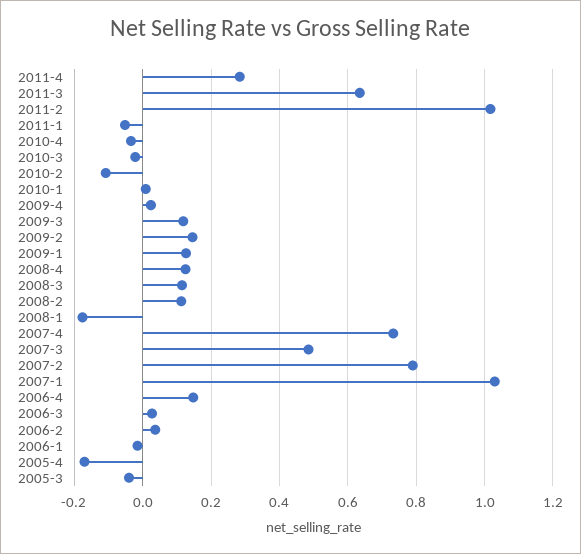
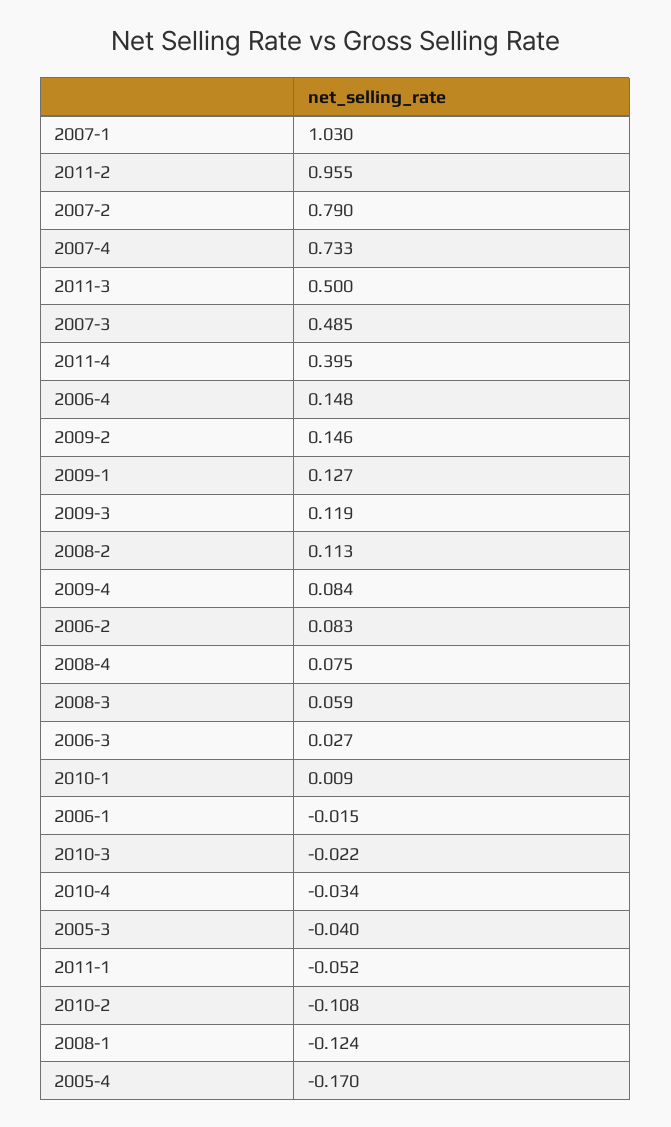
  {
-   "2011-4": 0.28,
+   "2011-4": 0.395,
-   "2011-3": 0.64,
+   "2011-3": 0.5,
-   "2011-2": 1.02,
+   "2011-2": 0.955,
    "2011-1": -0.052,
    "2010-4": -0.034,
    "2010-3": -0.022,
    "2010-2": -0.108,
    "2010-1": 0.009,
-   "2009-4": 0.02,
+   "2009-4": 0.084,
    "2009-3": 0.119,
    "2009-2": 0.146,
    "2009-1": 0.127,
-   "2008-4": 0.12,
+   "2008-4": 0.075,
-   "2008-3": 0.12,
+   "2008-3": 0.059,
    "2008-2": 0.113,
-   "2008-1": -0.18,
+   "2008-1": -0.124,
    "2007-4": 0.733,
    "2007-3": 0.485,
    "2007-2": 0.79,
    "2007-1": 1.03,
    "2006-4": 0.148,
    "2006-3": 0.027,
-   "2006-2": 0.04,
+   "2006-2": 0.083,
    "2006-1": -0.015,
    "2005-4": -0.17,
    "2005-3": -0.04
  }

